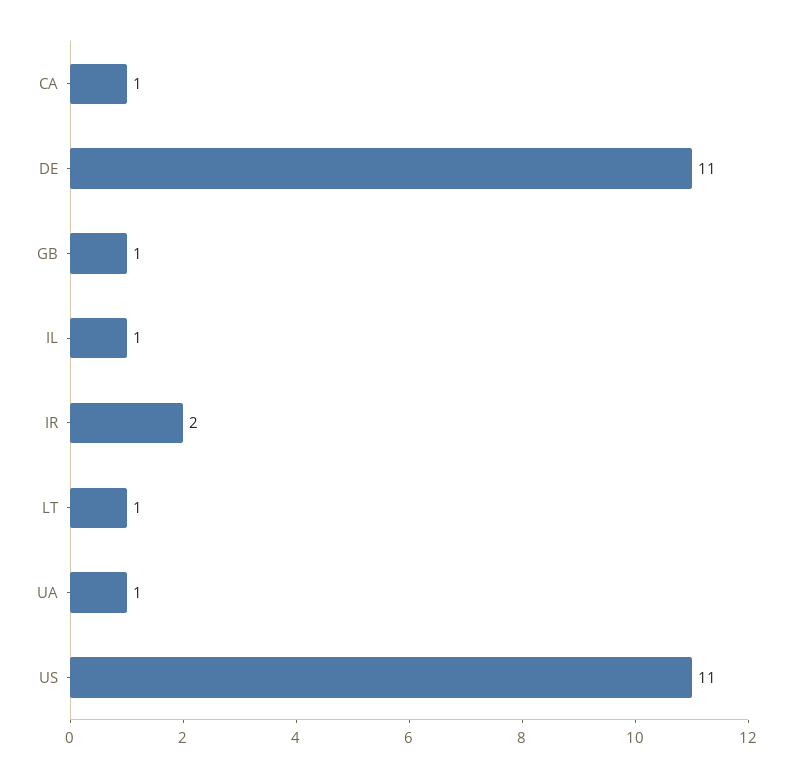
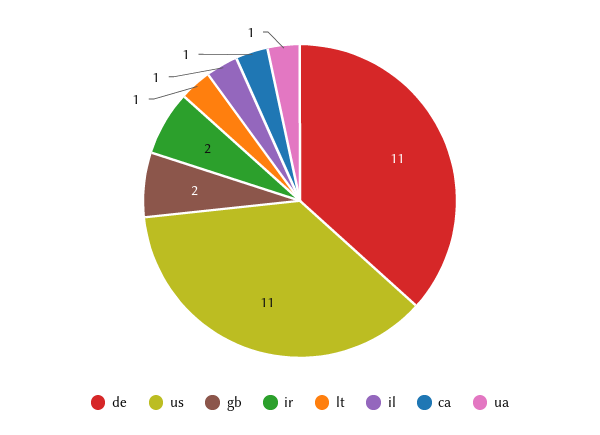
  {
    "CA": 1,
    "DE": 11,
-   "GB": 1,
+   "GB": 2,
    "IL": 1,
    "IR": 2,
    "LT": 1,
    "UA": 1,
    "US": 11
  }

